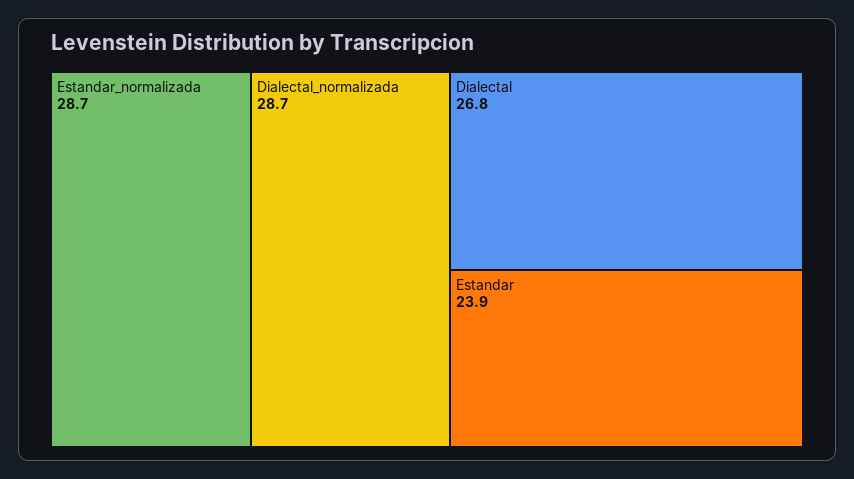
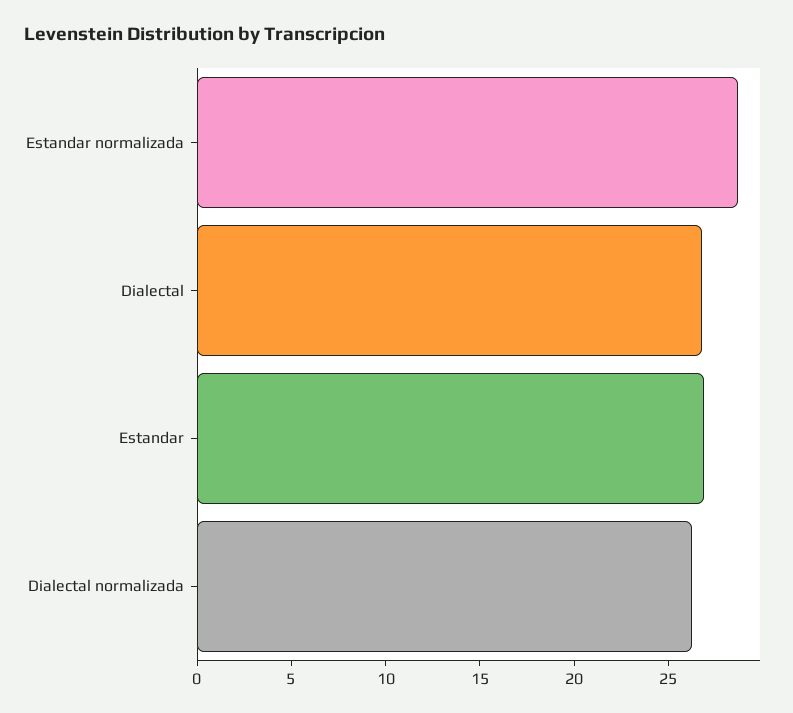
  {
    "Estandar_normalizada": 28.7,
-   "Dialectal_normalizada": 28.7,
+   "Dialectal_normalizada": 26,
    "Dialectal": 26.8,
-   "Estandar": 23.9
+   "Estandar": 27
  }

